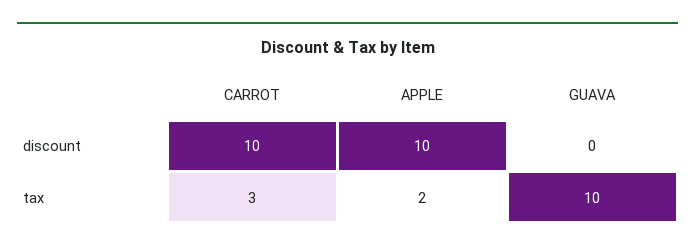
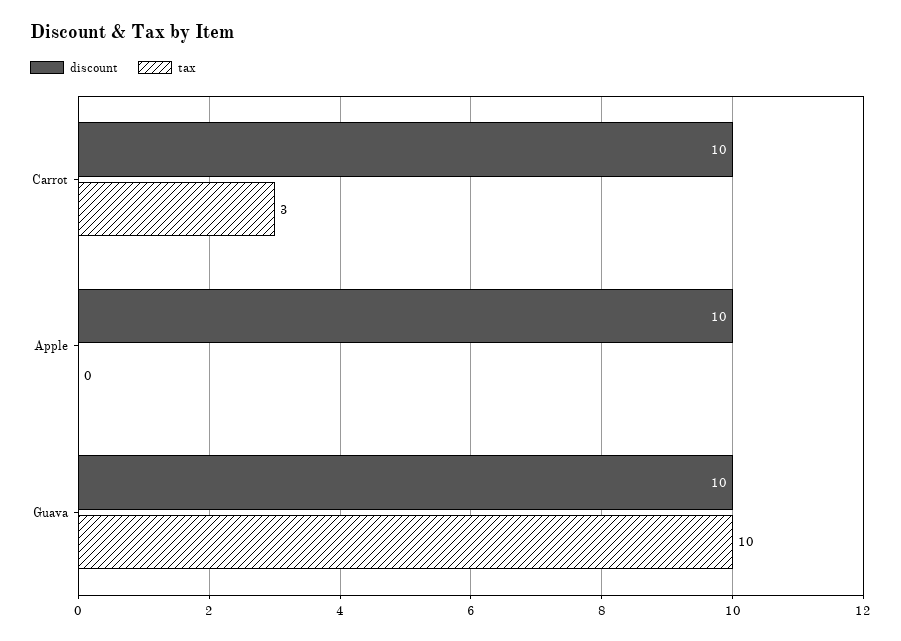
  {
    "discount": {
      "CARROT": 10,
      "APPLE": 10,
-     "GUAVA": 0
+     "GUAVA": 10
    },
    "tax": {
      "CARROT": 3,
-     "APPLE": 2,
+     "APPLE": 0,
      "GUAVA": 10
    }
  }

